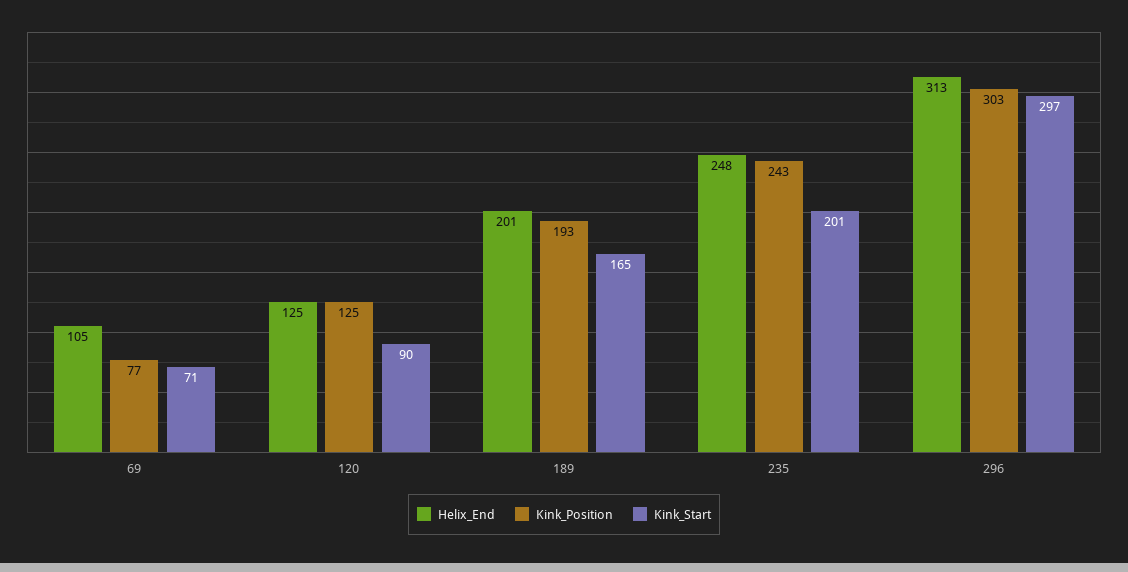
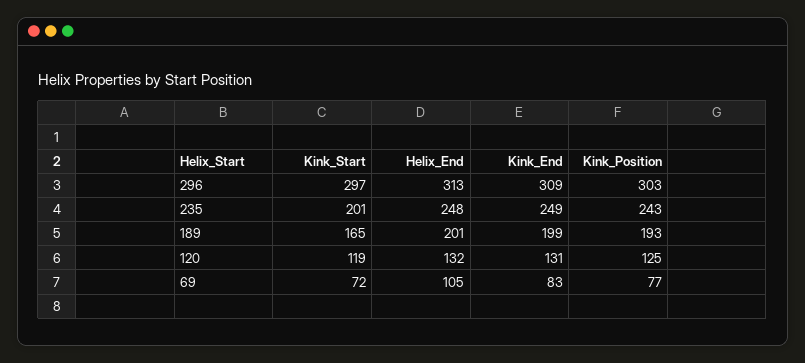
  {
    "Helix_End": {
      "69": 105,
-     "120": 125,
+     "120": 132,
      "189": 201,
      "235": 248,
      "296": 313
    },
    "Kink_Position": {
      "69": 77,
      "120": 125,
      "189": 193,
      "235": 243,
      "296": 303
    },
    "Kink_Start": {
-     "69": 71,
+     "69": 72,
-     "120": 90,
+     "120": 119,
      "189": 165,
      "235": 201,
      "296": 297
-   }
+   },
+   "Kink_End": {
+     "296": 309,
+     "235": 249,
+     "189": 199,
+     "120": 131,
+     "69": 83
+   }
  }

